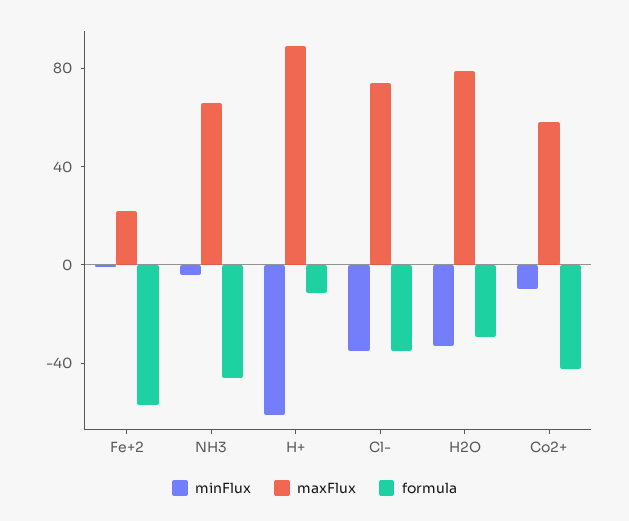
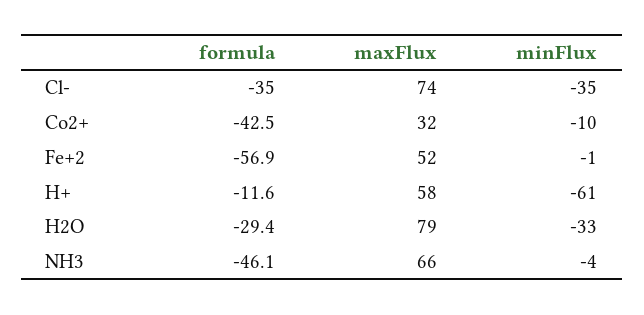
  {
    "minFlux": {
      "Fe+2": -1,
      "NH3": -4,
      "H+": -61,
      "Cl-": -35,
      "H2O": -33,
      "Co2+": -10
    },
    "maxFlux": {
-     "Fe+2": 20,
+     "Fe+2": 52,
      "NH3": 66,
-     "H+": 90,
+     "H+": 58,
      "Cl-": 74,
      "H2O": 79,
-     "Co2+": 60
+     "Co2+": 32
    },
    "formula": {
      "Fe+2": -56.9,
      "NH3": -46.1,
      "H+": -11.6,
      "Cl-": -35,
      "H2O": -29.4,
      "Co2+": -42.5
    }
  }

